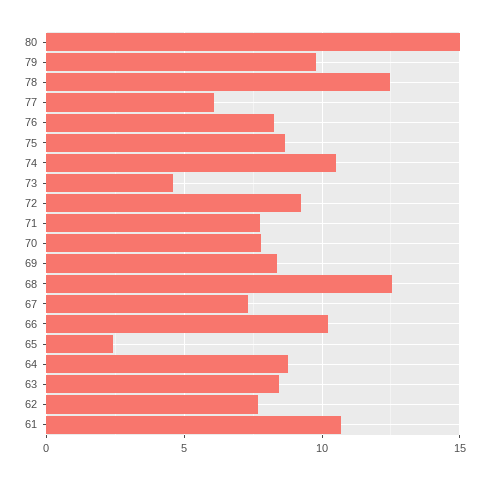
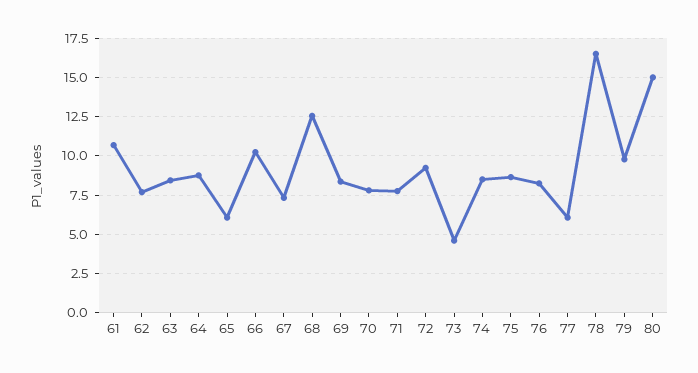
  {
    "80": 15,
    "79": 10,
-   "78": 12.5,
+   "78": 16.5,
    "77": 6,
    "76": 8.5,
    "75": 8.5,
-   "74": 10.5,
+   "74": 8.5,
    "73": 4.5,
    "72": 9,
    "71": 8,
    "70": 8,
    "69": 8.5,
    "68": 12.5,
    "67": 7.5,
    "66": 10,
-   "65": 2.5,
+   "65": 6,
    "64": 9,
    "63": 8.5,
    "62": 7.5,
    "61": 10.5
  }

